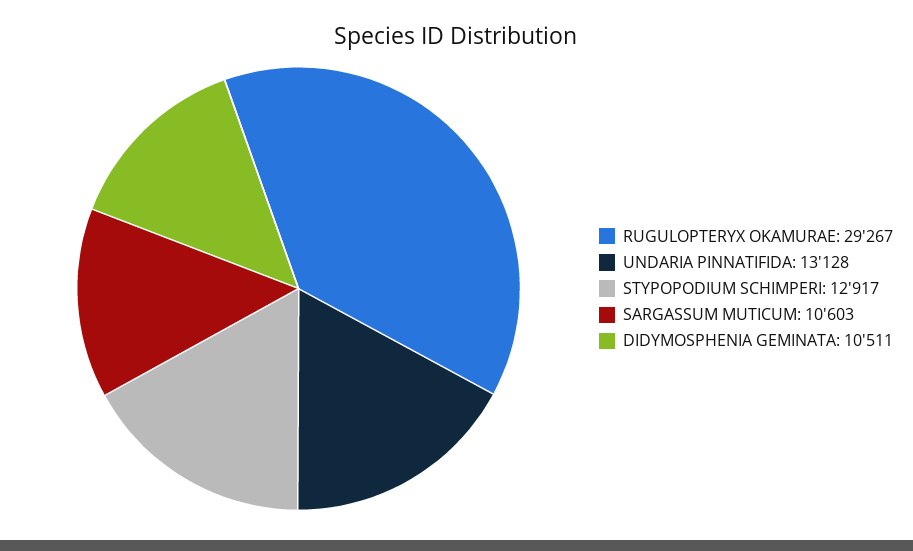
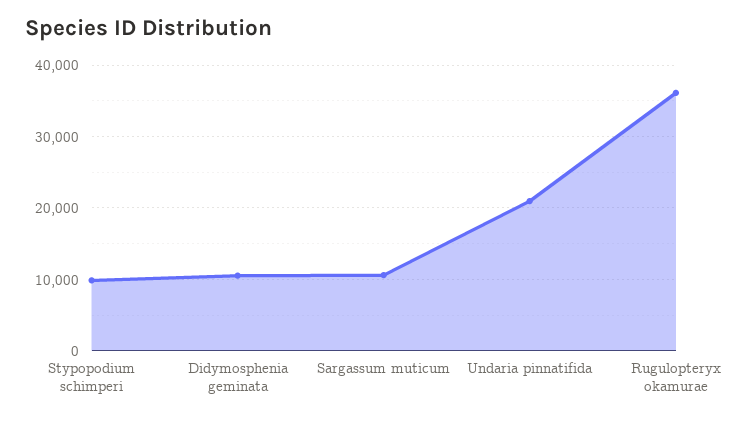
  {
-   "RUGULOPTERYX OKAMURAE": 29267,
+   "RUGULOPTERYX OKAMURAE": 36000,
-   "UNDARIA PINNATIFIDA": 13128,
+   "UNDARIA PINNATIFIDA": 21000,
-   "STYPOPODIUM SCHIMPERI": 12917,
+   "STYPOPODIUM SCHIMPERI": 10000,
    "SARGASSUM MUTICUM": 10603,
    "DIDYMOSPHENIA GEMINATA": 10511
  }

